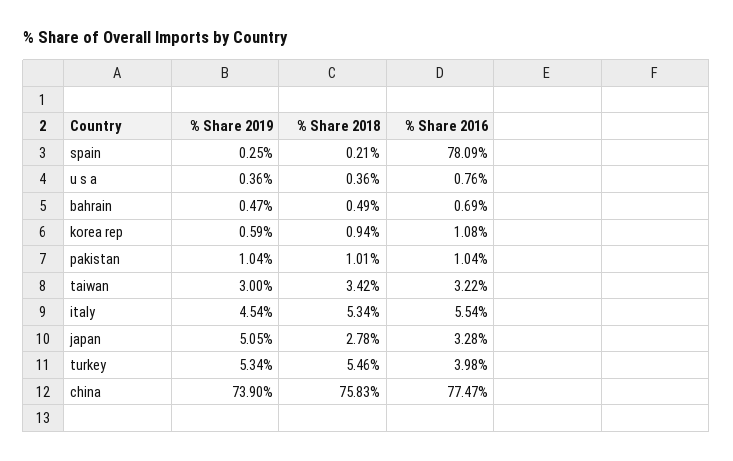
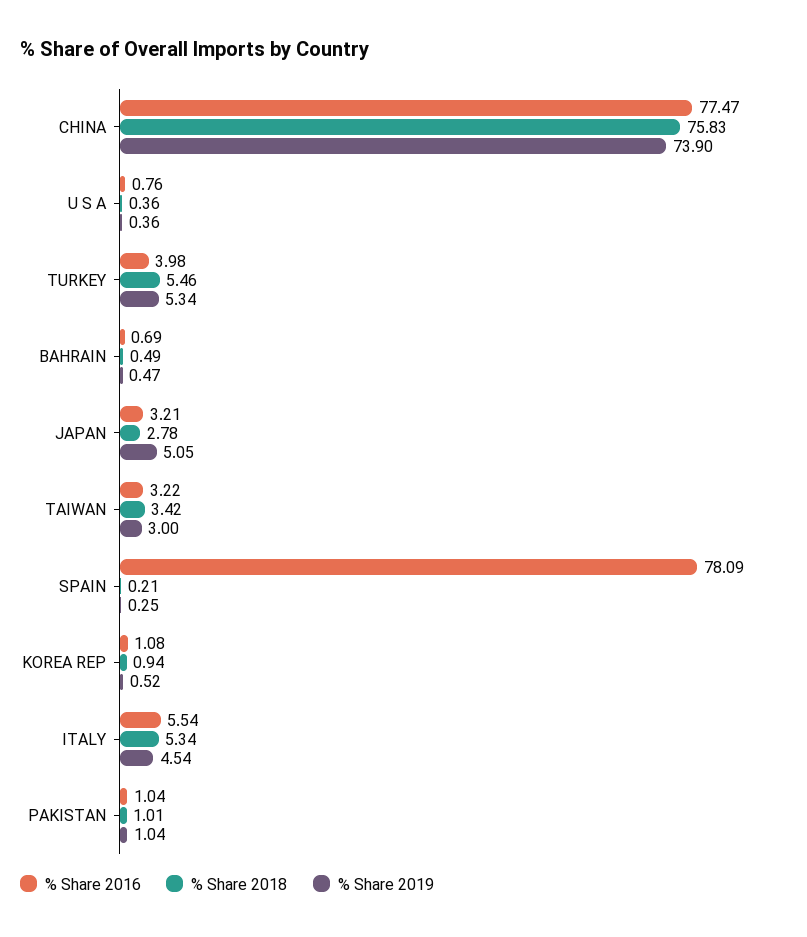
  {
    "% Share 2019": {
      "spain": 0.25,
      "u s a": 0.36,
      "bahrain": 0.47,
-     "korea rep": 0.59,
+     "korea rep": 0.52,
      "pakistan": 1.04,
      "taiwan": 3,
      "italy": 4.54,
      "japan": 5.05,
      "turkey": 5.34,
      "china": 73.9
    },
    "% Share 2018": {
      "spain": 0.21,
      "u s a": 0.36,
      "bahrain": 0.49,
      "korea rep": 0.94,
      "pakistan": 1.01,
      "taiwan": 3.42,
      "italy": 5.34,
      "japan": 2.78,
      "turkey": 5.46,
      "china": 75.83
    },
    "% Share 2016": {
      "spain": 78.09,
      "u s a": 0.76,
      "bahrain": 0.69,
      "korea rep": 1.08,
      "pakistan": 1.04,
      "taiwan": 3.22,
      "italy": 5.54,
-     "japan": 3.28,
+     "japan": 3.21,
      "turkey": 3.98,
      "china": 77.47
    }
  }

